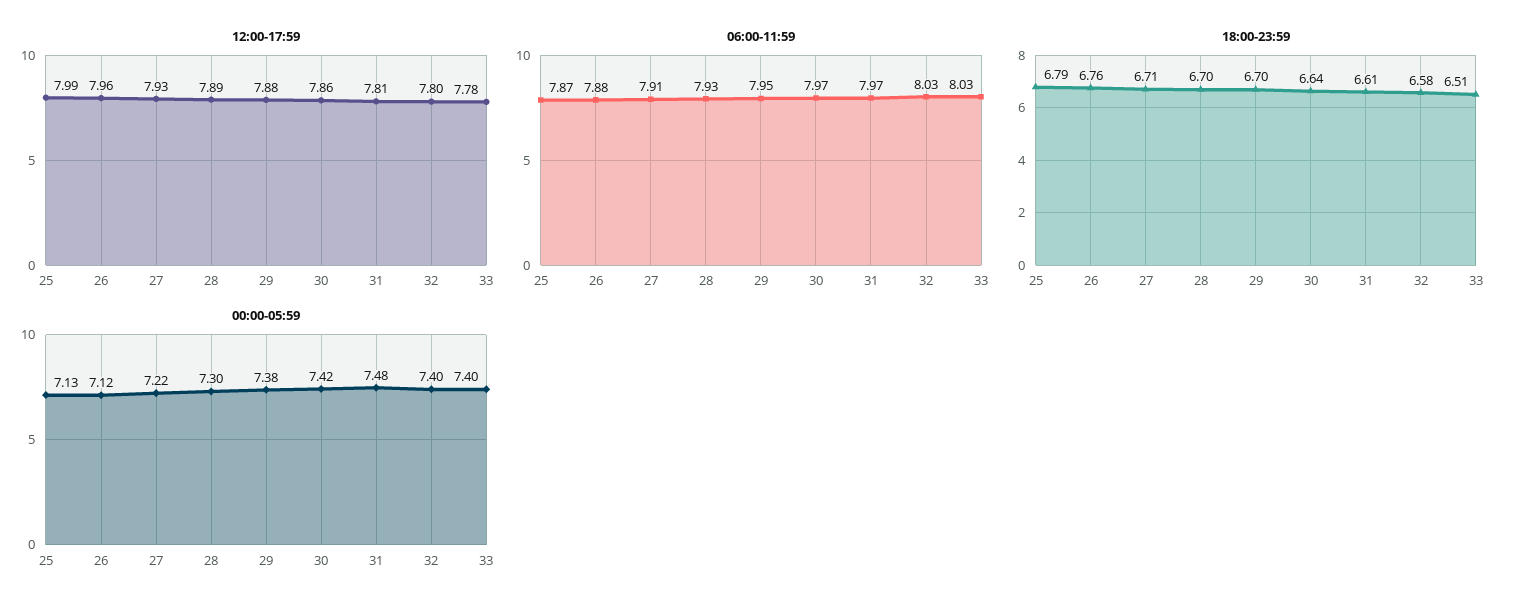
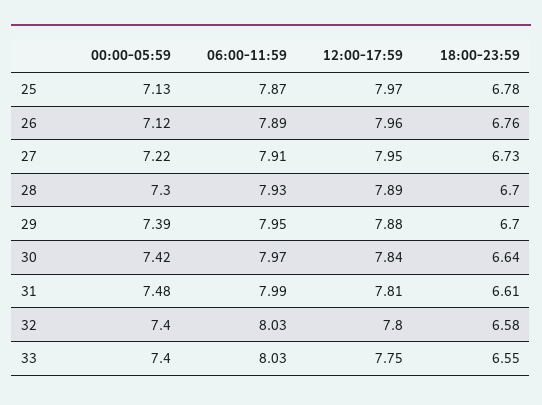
  {
    "12:00-17:59": {
-     "25": 7.99,
+     "25": 7.97,
      "26": 7.96,
-     "27": 7.93,
+     "27": 7.95,
      "28": 7.89,
      "29": 7.88,
-     "30": 7.86,
+     "30": 7.84,
      "31": 7.81,
      "32": 7.8,
-     "33": 7.78
+     "33": 7.75
    },
    "06:00-11:59": {
      "25": 7.87,
-     "26": 7.88,
+     "26": 7.89,
      "27": 7.91,
      "28": 7.93,
      "29": 7.95,
      "30": 7.97,
-     "31": 7.97,
+     "31": 7.99,
      "32": 8.03,
      "33": 8.03
    },
    "18:00-23:59": {
-     "25": 6.79,
+     "25": 6.78,
      "26": 6.76,
-     "27": 6.71,
+     "27": 6.73,
      "28": 6.7,
      "29": 6.7,
      "30": 6.64,
      "31": 6.61,
      "32": 6.58,
-     "33": 6.51
+     "33": 6.55
    },
    "00:00-05:59": {
      "25": 7.13,
      "26": 7.12,
      "27": 7.22,
      "28": 7.3,
-     "29": 7.38,
+     "29": 7.39,
      "30": 7.42,
      "31": 7.48,
      "32": 7.4,
      "33": 7.4
    }
  }

